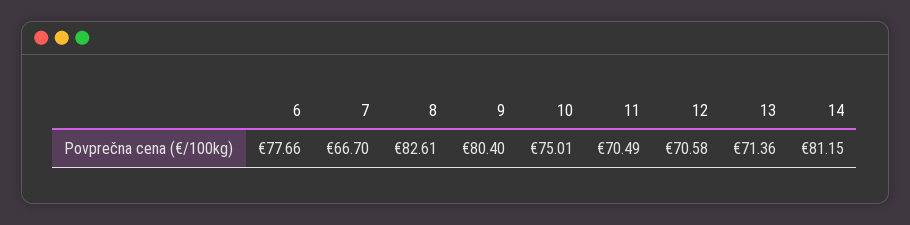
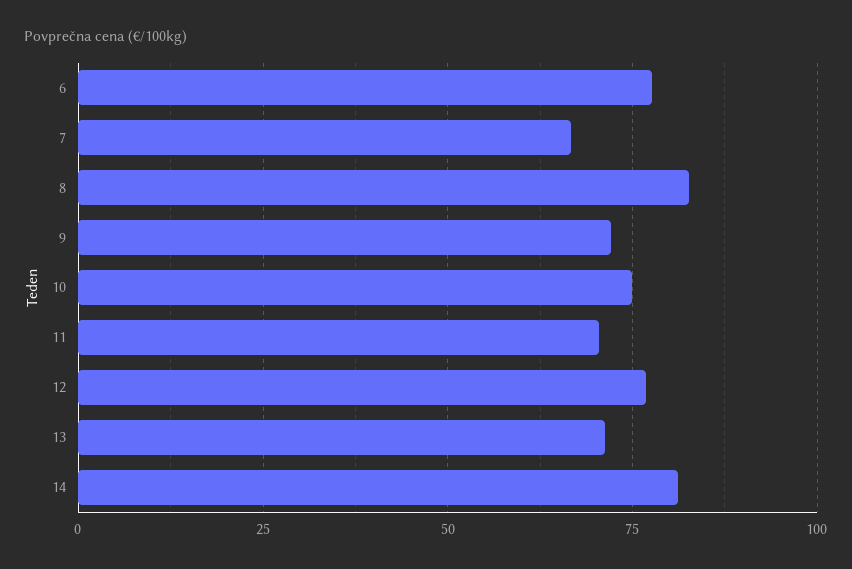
  {
    "6": 77.66,
    "7": 66.7,
    "8": 82.61,
-   "9": 80.4,
+   "9": 72.5,
    "10": 75.01,
    "11": 70.49,
-   "12": 70.58,
+   "12": 77.5,
    "13": 71.36,
    "14": 81.15
  }

